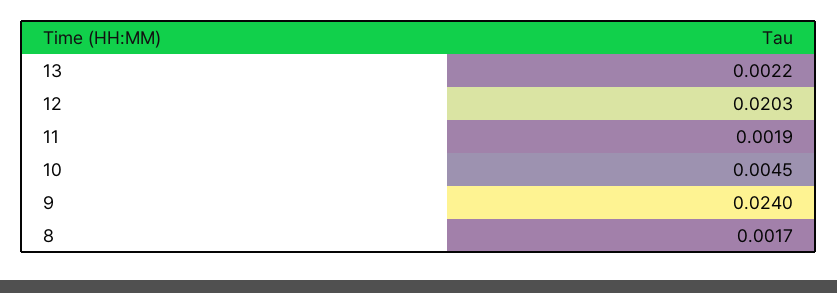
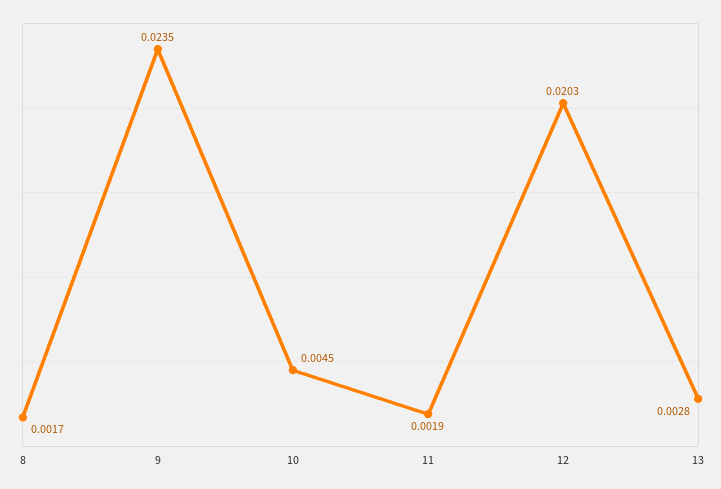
  {
-   "13": 0.0022,
+   "13": 0.0028,
    "12": 0.0203,
    "11": 0.0019,
    "10": 0.0045,
-   "9": 0.024,
+   "9": 0.0235,
    "8": 0.0017
  }

